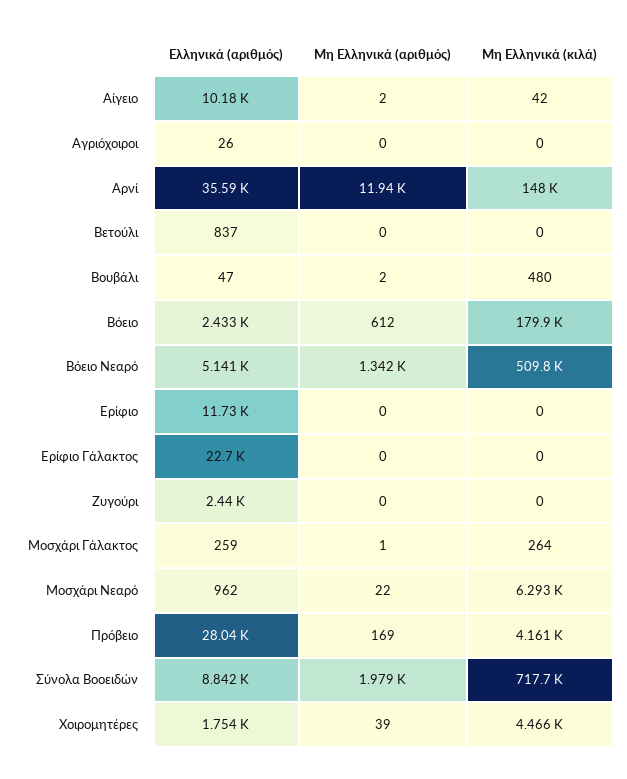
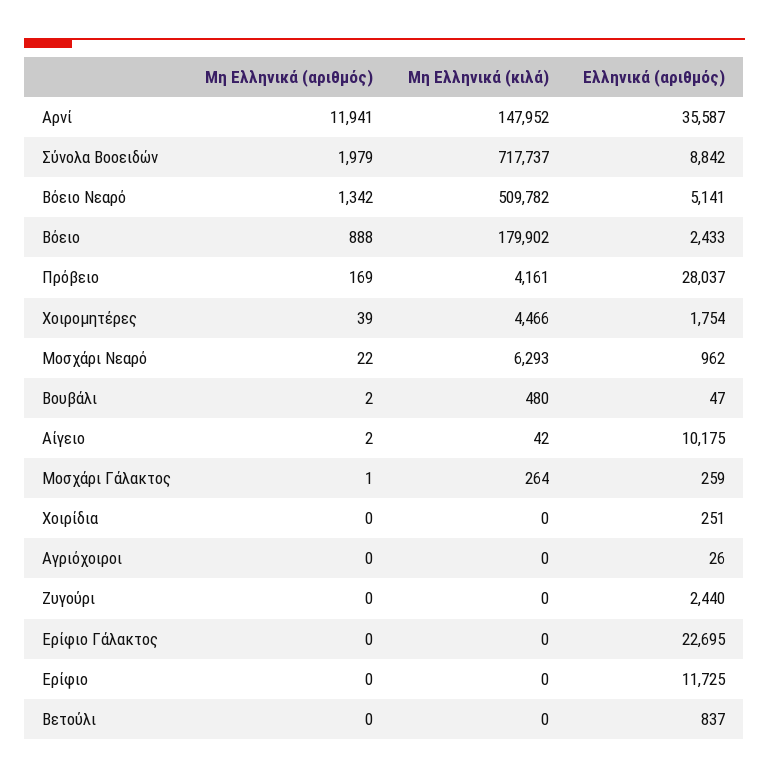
  {
    "Ελληνικά (αριθμός)": {
      "Αίγειο": 10175,
      "Αγριόχοιροι": 26,
      "Αρνί": 35587,
      "Βετούλι": 837,
      "Βουβάλι": 47,
      "Βόειο": 2433,
      "Βόειο Νεαρό": 5141,
      "Ερίφιο": 11725,
      "Ερίφιο Γάλακτος": 22695,
      "Ζυγούρι": 2440,
      "Μοσχάρι Γάλακτος": 259,
      "Μοσχάρι Νεαρό": 962,
      "Πρόβειο": 28037,
      "Σύνολα Βοοειδών": 8842,
-     "Χοιρομητέρες": 1754
+     "Χοιρομητέρες": 1754,
+     "Χοιρίδια": 251
    },
    "Μη Ελληνικά (αριθμός)": {
      "Αίγειο": 2,
      "Αγριόχοιροι": 0,
      "Αρνί": 11941,
      "Βετούλι": 0,
      "Βουβάλι": 2,
-     "Βόειο": 612,
+     "Βόειο": 888,
      "Βόειο Νεαρό": 1342,
      "Ερίφιο": 0,
      "Ερίφιο Γάλακτος": 0,
      "Ζυγούρι": 0,
      "Μοσχάρι Γάλακτος": 1,
      "Μοσχάρι Νεαρό": 22,
      "Πρόβειο": 169,
      "Σύνολα Βοοειδών": 1979,
-     "Χοιρομητέρες": 39
+     "Χοιρομητέρες": 39,
+     "Χοιρίδια": 0
    },
    "Μη Ελληνικά (κιλά)": {
      "Αίγειο": 42,
      "Αγριόχοιροι": 0,
      "Αρνί": 147952,
      "Βετούλι": 0,
      "Βουβάλι": 480,
      "Βόειο": 179902,
      "Βόειο Νεαρό": 509782,
      "Ερίφιο": 0,
      "Ερίφιο Γάλακτος": 0,
      "Ζυγούρι": 0,
      "Μοσχάρι Γάλακτος": 264,
      "Μοσχάρι Νεαρό": 6293,
      "Πρόβειο": 4161,
      "Σύνολα Βοοειδών": 717737,
-     "Χοιρομητέρες": 4466
+     "Χοιρομητέρες": 4466,
+     "Χοιρίδια": 0
    }
  }

